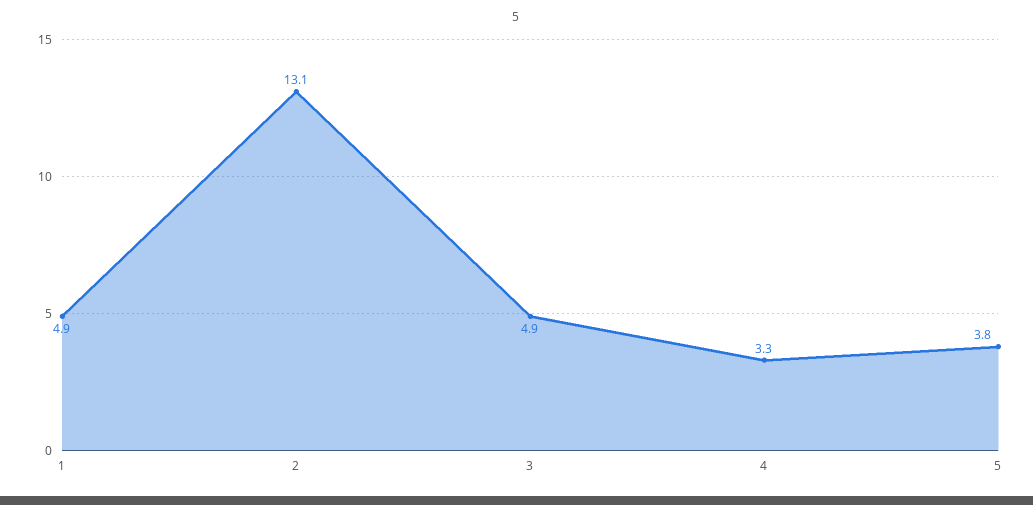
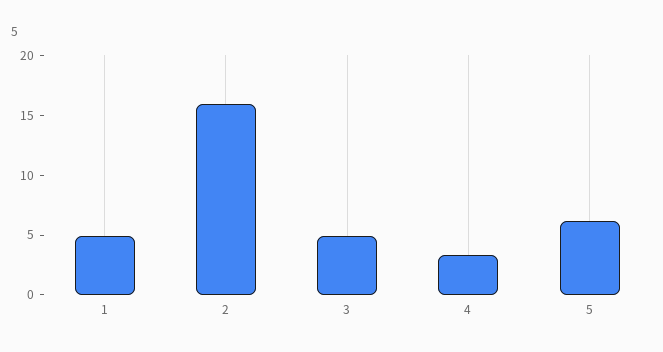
  {
    "1": 4.9,
-   "2": 13.1,
+   "2": 16,
    "3": 4.9,
    "4": 3.3,
-   "5": 3.8
+   "5": 6
  }

